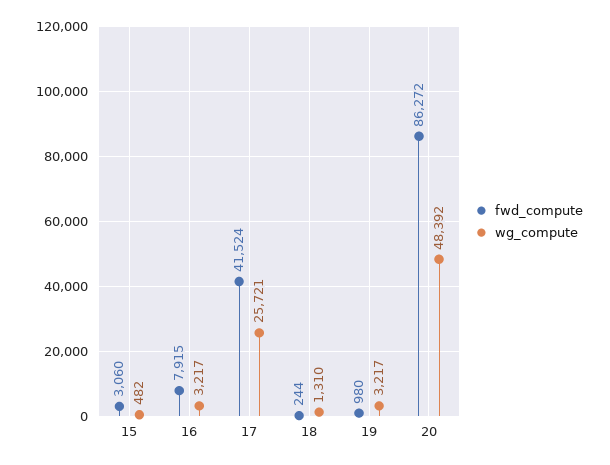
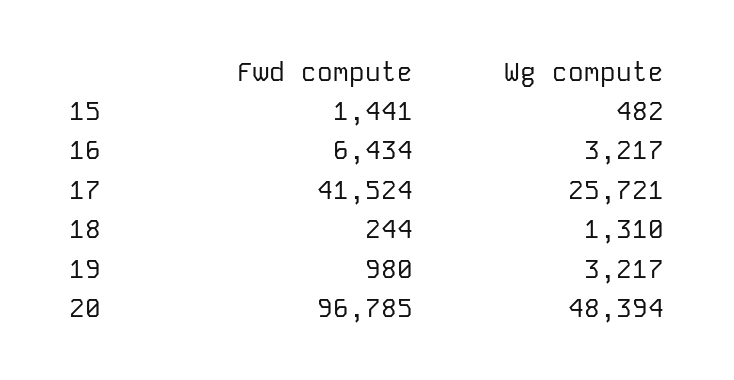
  {
    "fwd_compute": {
-     "15": 3060,
+     "15": 1441,
-     "16": 7915,
+     "16": 6434,
      "17": 41524,
      "18": 244,
      "19": 980,
-     "20": 86272
+     "20": 96785
    },
    "wg_compute": {
      "15": 482,
      "16": 3217,
      "17": 25721,
      "18": 1310,
      "19": 3217,
-     "20": 48392
+     "20": 48394
    }
  }

